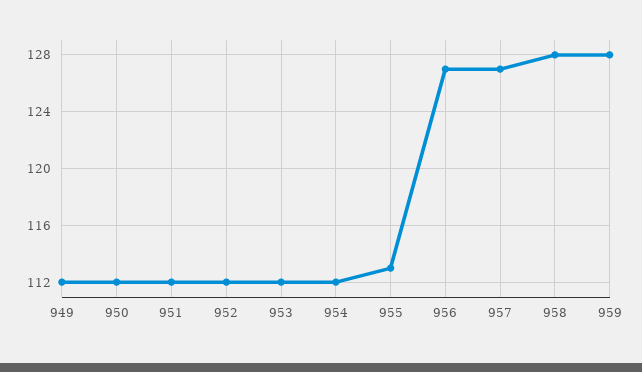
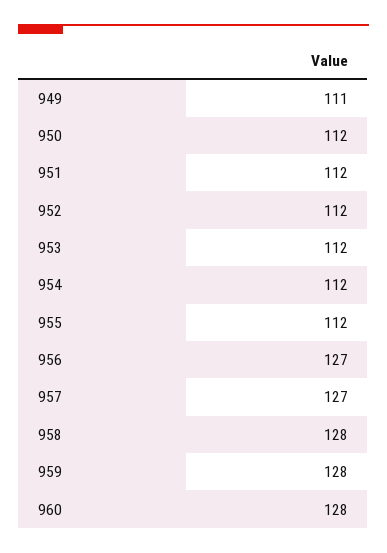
  {
-   "949": 112,
+   "949": 111,
    "950": 112,
    "951": 112,
    "952": 112,
    "953": 112,
    "954": 112,
-   "955": 113,
+   "955": 112,
    "956": 127,
    "957": 127,
    "958": 128,
-   "959": 128
+   "959": 128,
+   "960": 128
  }

